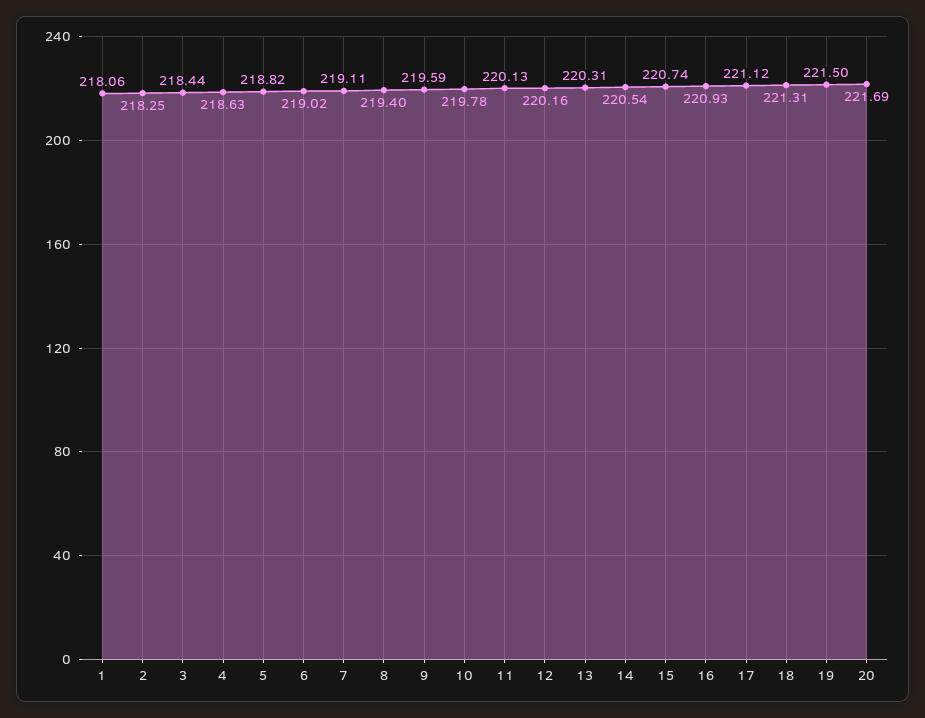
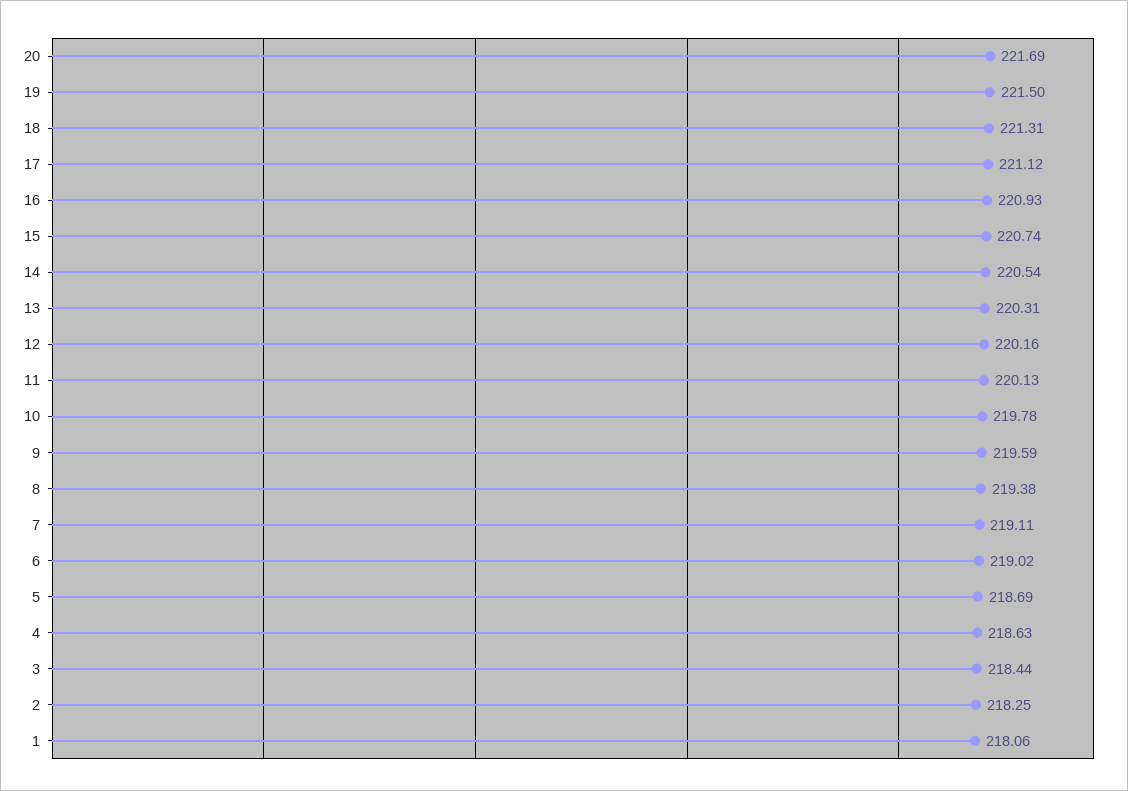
  {
    "1": 218.06,
    "2": 218.25,
    "3": 218.44,
    "4": 218.63,
-   "5": 218.82,
+   "5": 218.69,
    "6": 219.02,
    "7": 219.11,
-   "8": 219.4,
+   "8": 219.38,
    "9": 219.59,
    "10": 219.78,
    "11": 220.13,
    "12": 220.16,
    "13": 220.31,
    "14": 220.54,
    "15": 220.74,
    "16": 220.93,
    "17": 221.12,
    "18": 221.31,
    "19": 221.5,
    "20": 221.69
  }

